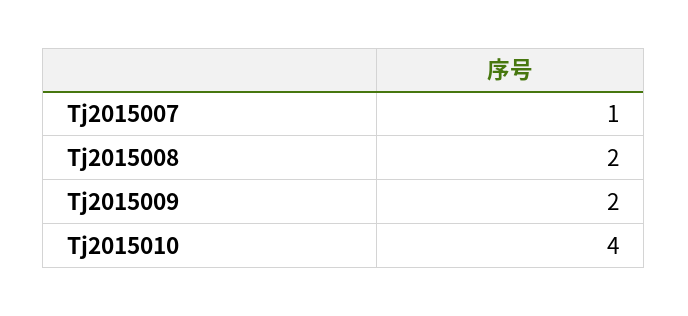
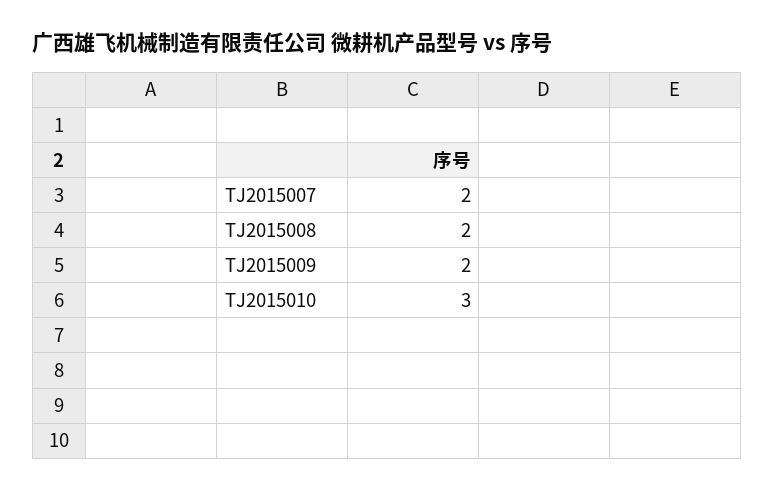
  {
-   "Tj2015007": 1,
+   "Tj2015007": 2,
    "Tj2015008": 2,
    "Tj2015009": 2,
-   "Tj2015010": 4
+   "Tj2015010": 3
  }

